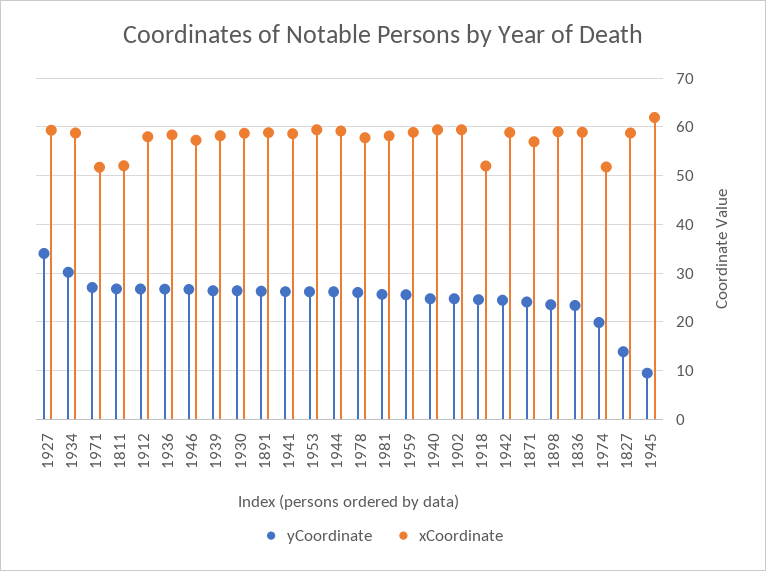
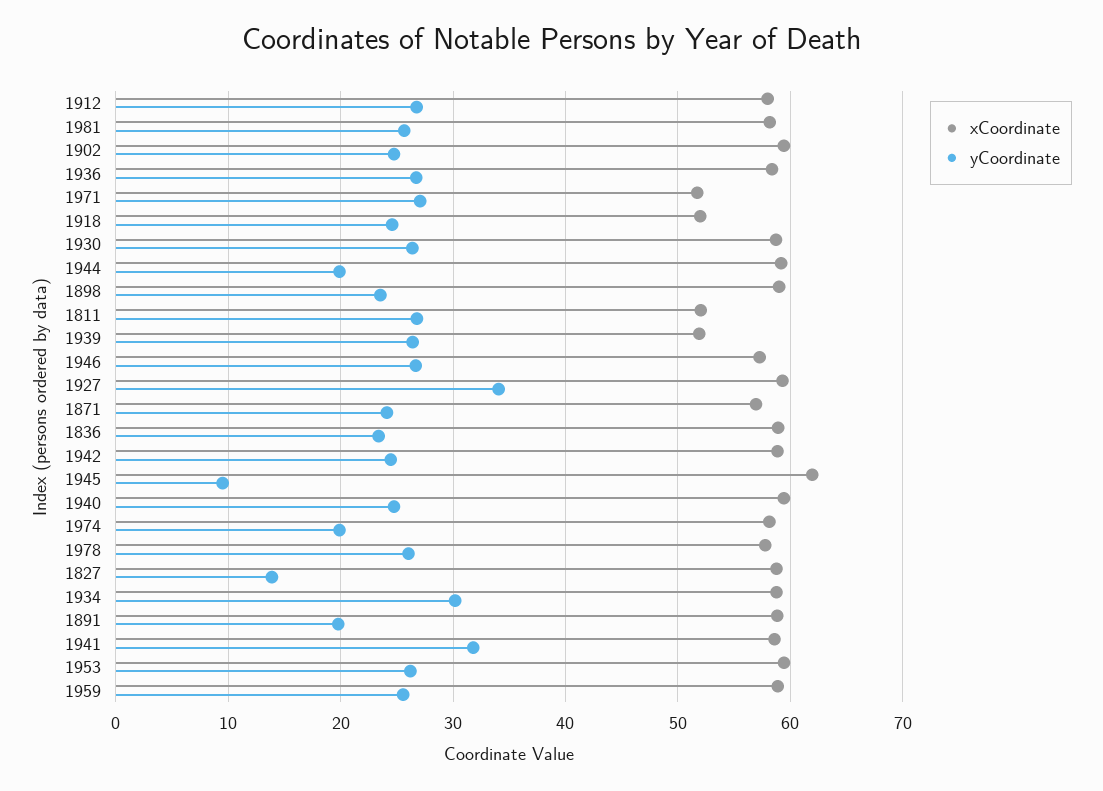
  {
    "yCoordinate": {
      "1927": 34,
      "1934": 30,
      "1971": 27,
      "1811": 27,
      "1912": 27,
      "1936": 27,
      "1946": 27,
      "1939": 26,
      "1930": 26,
-     "1891": 26,
+     "1891": 20,
-     "1941": 26,
+     "1941": 32,
      "1953": 26,
-     "1944": 26,
+     "1944": 20,
      "1978": 26,
      "1981": 26,
      "1959": 26,
      "1940": 25,
      "1902": 25,
      "1918": 25,
      "1942": 24,
      "1871": 24,
      "1898": 24,
      "1836": 23,
      "1974": 20,
      "1827": 14,
      "1945": 10
    },
    "xCoordinate": {
      "1927": 59,
      "1934": 59,
      "1971": 52,
      "1811": 52,
      "1912": 58,
      "1936": 58,
      "1946": 57,
-     "1939": 58,
+     "1939": 52,
      "1930": 59,
      "1891": 59,
      "1941": 59,
      "1953": 59,
      "1944": 59,
      "1978": 58,
      "1981": 58,
      "1959": 59,
      "1940": 59,
      "1902": 59,
      "1918": 52,
      "1942": 59,
      "1871": 57,
      "1898": 59,
      "1836": 59,
-     "1974": 52,
+     "1974": 58,
      "1827": 59,
      "1945": 62
    }
  }

